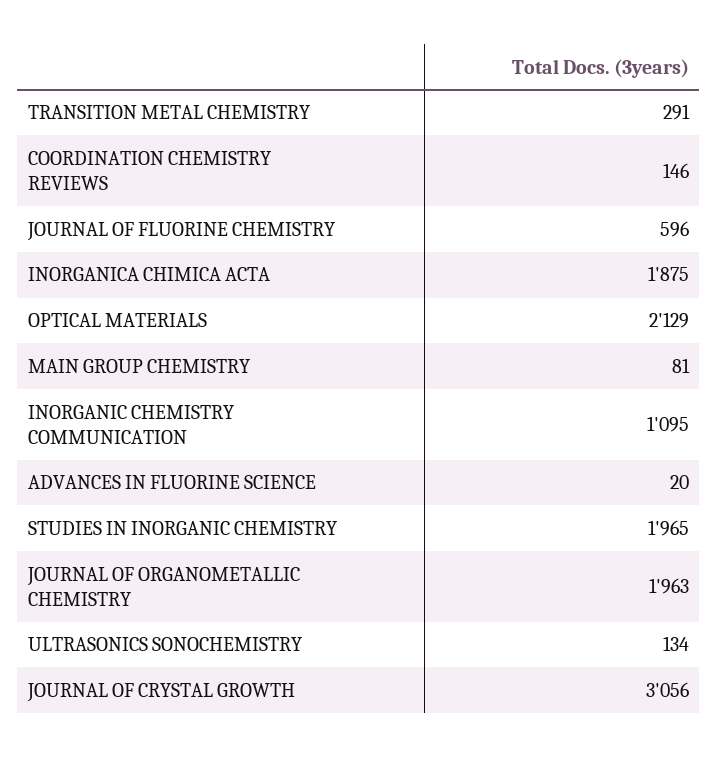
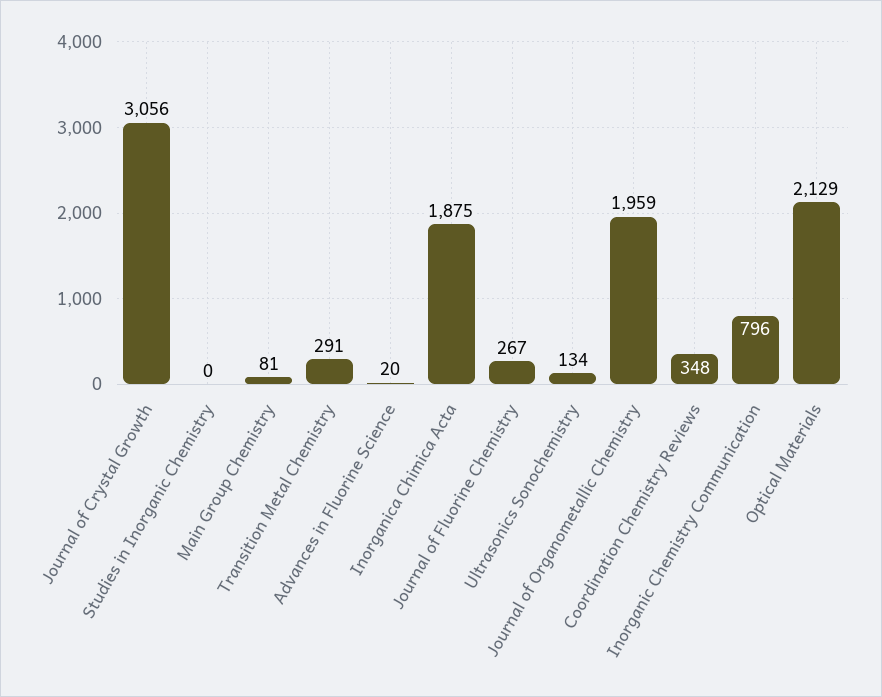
  {
    "TRANSITION METAL CHEMISTRY": 291,
-   "COORDINATION CHEMISTRY REVIEWS": 146,
+   "COORDINATION CHEMISTRY REVIEWS": 348,
-   "JOURNAL OF FLUORINE CHEMISTRY": 596,
+   "JOURNAL OF FLUORINE CHEMISTRY": 267,
    "INORGANICA CHIMICA ACTA": 1875,
    "OPTICAL MATERIALS": 2129,
    "MAIN GROUP CHEMISTRY": 81,
-   "INORGANIC CHEMISTRY COMMUNICATION": 1095,
+   "INORGANIC CHEMISTRY COMMUNICATION": 796,
    "ADVANCES IN FLUORINE SCIENCE": 20,
-   "STUDIES IN INORGANIC CHEMISTRY": 1965,
+   "STUDIES IN INORGANIC CHEMISTRY": 0,
-   "JOURNAL OF ORGANOMETALLIC CHEMISTRY": 1963,
+   "JOURNAL OF ORGANOMETALLIC CHEMISTRY": 1959,
    "ULTRASONICS SONOCHEMISTRY": 134,
    "JOURNAL OF CRYSTAL GROWTH": 3056
  }

